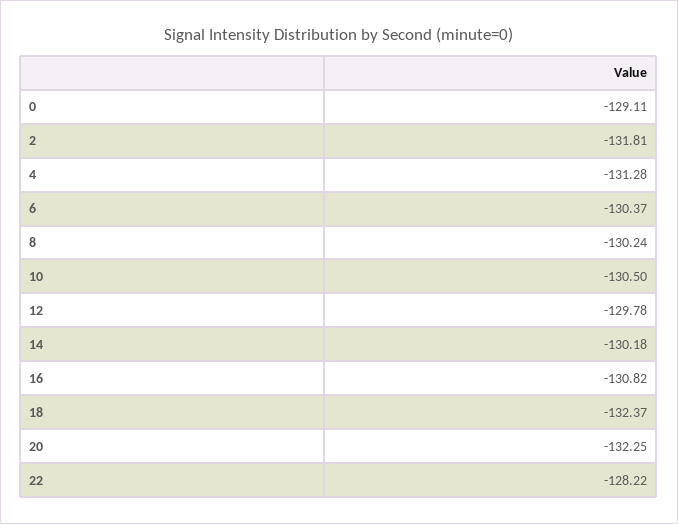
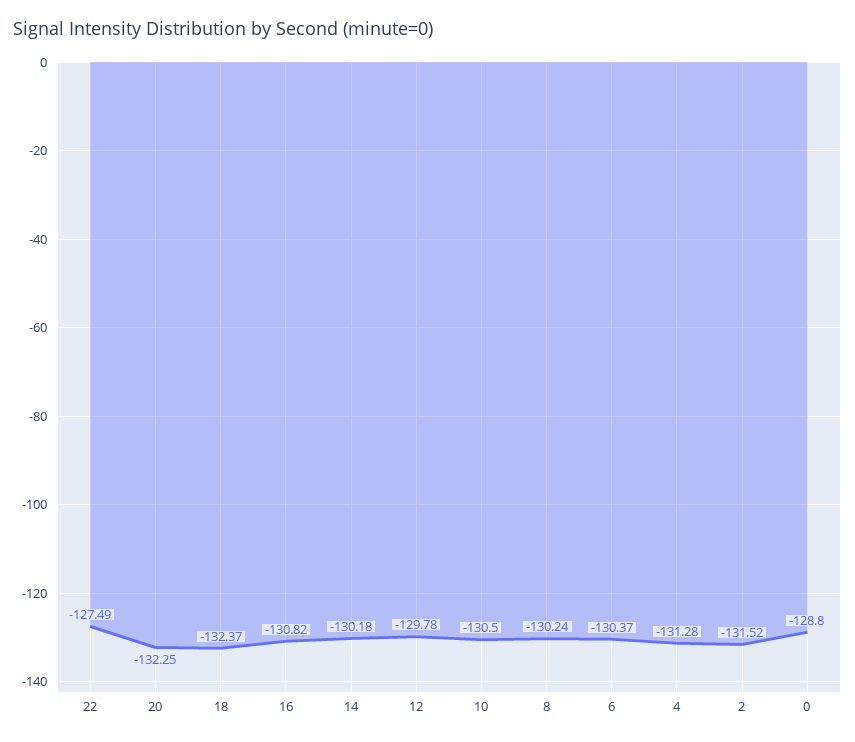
  {
-   "0": -129.11,
+   "0": -128.8,
-   "2": -131.81,
+   "2": -131.52,
    "4": -131.28,
    "6": -130.37,
    "8": -130.24,
    "10": -130.5,
    "12": -129.78,
    "14": -130.18,
    "16": -130.82,
    "18": -132.37,
    "20": -132.25,
-   "22": -128.22
+   "22": -127.49
  }

